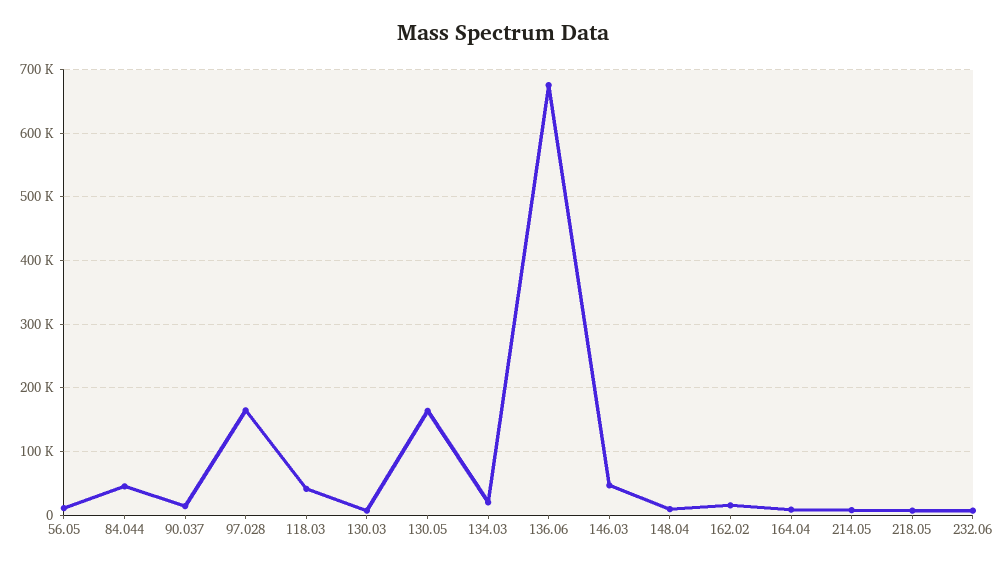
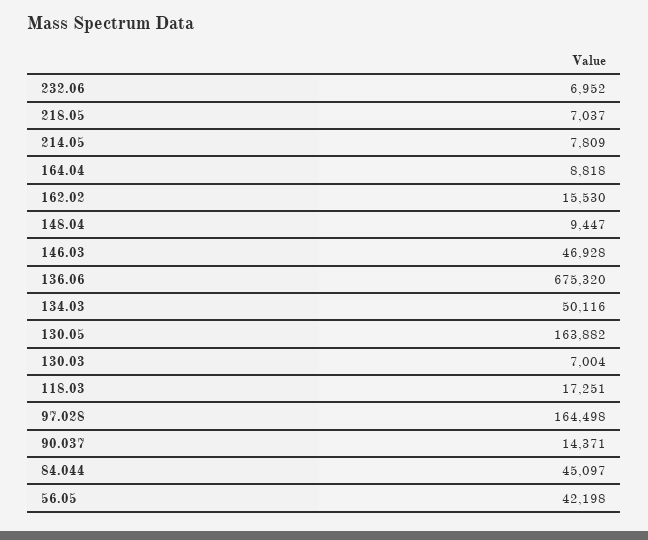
  {
-   "56.05": 10000,
+   "56.05": 42198,
    "84.044": 45097,
    "90.037": 14371,
    "97.028": 164498,
-   "118.03": 40000,
+   "118.03": 17251,
    "130.03": 7004,
    "130.05": 163882,
-   "134.03": 20000,
+   "134.03": 50116,
    "136.06": 675320,
    "146.03": 46928,
    "148.04": 9447,
    "162.02": 15530,
    "164.04": 8818,
    "214.05": 7809,
    "218.05": 7037,
    "232.06": 6952
  }

